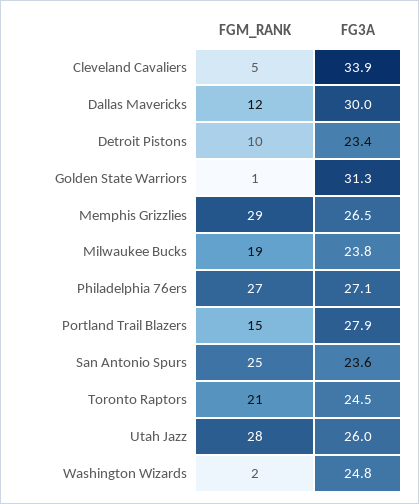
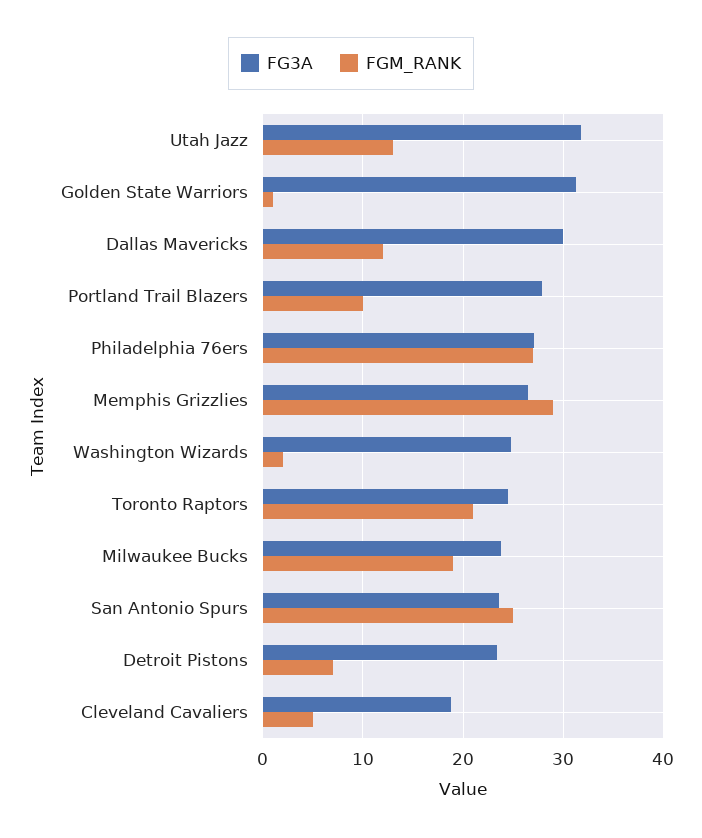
  {
    "FGM_RANK": {
      "Cleveland Cavaliers": 5,
      "Dallas Mavericks": 12,
-     "Detroit Pistons": 10,
+     "Detroit Pistons": 7,
      "Golden State Warriors": 1,
      "Memphis Grizzlies": 29,
      "Milwaukee Bucks": 19,
      "Philadelphia 76ers": 27,
-     "Portland Trail Blazers": 15,
+     "Portland Trail Blazers": 10,
      "San Antonio Spurs": 25,
      "Toronto Raptors": 21,
-     "Utah Jazz": 28,
+     "Utah Jazz": 13,
      "Washington Wizards": 2
    },
    "FG3A": {
-     "Cleveland Cavaliers": 33.9,
+     "Cleveland Cavaliers": 19,
      "Dallas Mavericks": 30,
      "Detroit Pistons": 23.4,
      "Golden State Warriors": 31.3,
      "Memphis Grizzlies": 26.5,
      "Milwaukee Bucks": 23.8,
      "Philadelphia 76ers": 27.1,
      "Portland Trail Blazers": 27.9,
      "San Antonio Spurs": 23.6,
      "Toronto Raptors": 24.5,
-     "Utah Jazz": 26,
+     "Utah Jazz": 32,
      "Washington Wizards": 24.8
    }
  }

